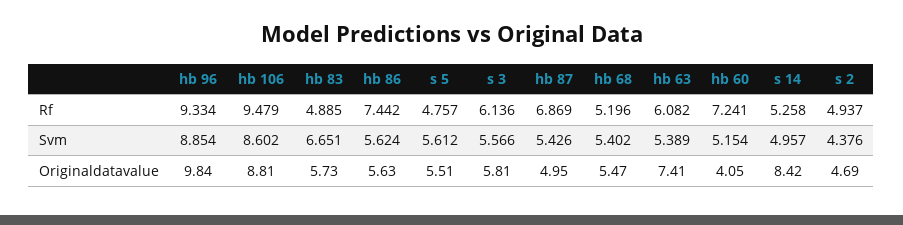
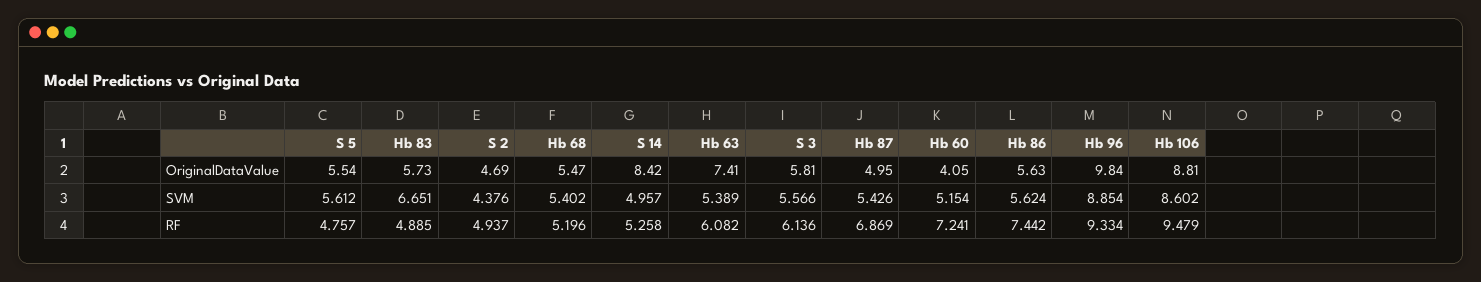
  {
    "hb 96": {
      "Rf": 9.334,
      "Svm": 8.854,
      "Originaldatavalue": 9.84
    },
    "hb 106": {
      "Rf": 9.479,
      "Svm": 8.602,
      "Originaldatavalue": 8.81
    },
    "hb 83": {
      "Rf": 4.885,
      "Svm": 6.651,
      "Originaldatavalue": 5.73
    },
    "hb 86": {
      "Rf": 7.442,
      "Svm": 5.624,
      "Originaldatavalue": 5.63
    },
    "s 5": {
      "Rf": 4.757,
      "Svm": 5.612,
-     "Originaldatavalue": 5.51
+     "Originaldatavalue": 5.54
    },
    "s 3": {
      "Rf": 6.136,
      "Svm": 5.566,
      "Originaldatavalue": 5.81
    },
    "hb 87": {
      "Rf": 6.869,
      "Svm": 5.426,
      "Originaldatavalue": 4.95
    },
    "hb 68": {
      "Rf": 5.196,
      "Svm": 5.402,
      "Originaldatavalue": 5.47
    },
    "hb 63": {
      "Rf": 6.082,
      "Svm": 5.389,
      "Originaldatavalue": 7.41
    },
    "hb 60": {
      "Rf": 7.241,
      "Svm": 5.154,
      "Originaldatavalue": 4.05
    },
    "s 14": {
      "Rf": 5.258,
      "Svm": 4.957,
      "Originaldatavalue": 8.42
    },
    "s 2": {
      "Rf": 4.937,
      "Svm": 4.376,
      "Originaldatavalue": 4.69
    }
  }

